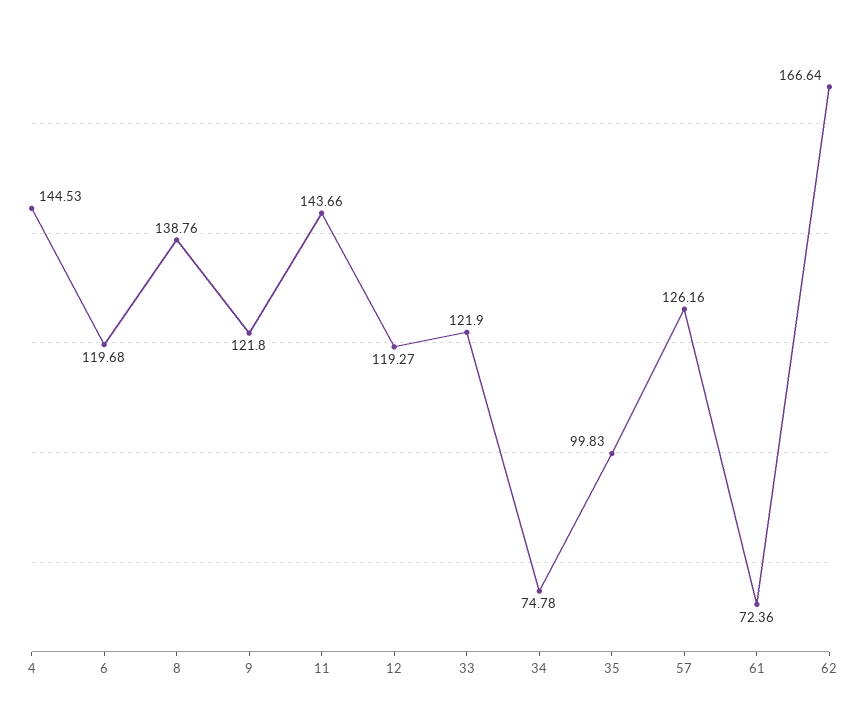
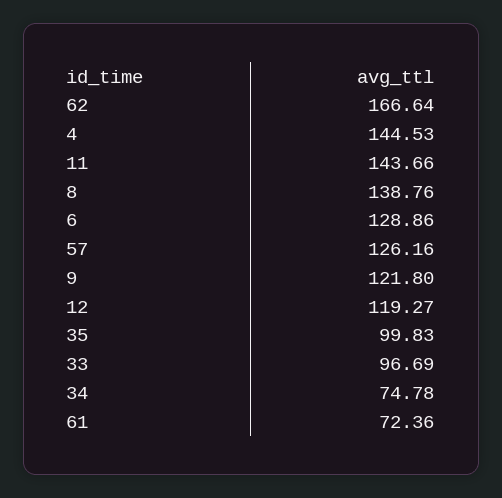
  {
    "4": 144.53,
-   "6": 119.68,
+   "6": 128.86,
    "8": 138.76,
    "9": 121.8,
    "11": 143.66,
    "12": 119.27,
-   "33": 121.9,
+   "33": 96.69,
    "34": 74.78,
    "35": 99.83,
    "57": 126.16,
    "61": 72.36,
    "62": 166.64
  }

